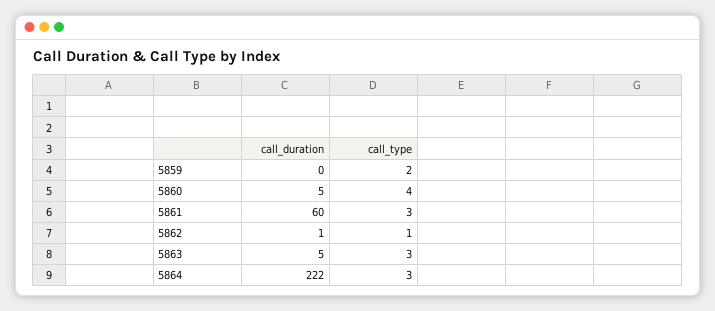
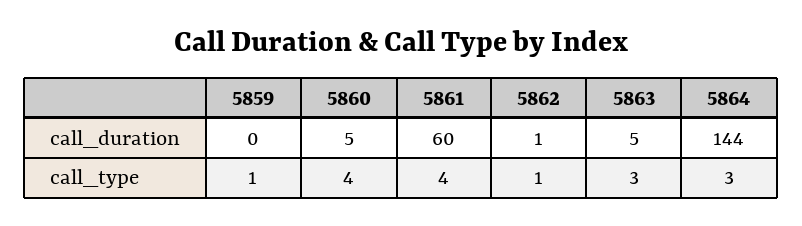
  {
    "call_duration": {
      "5859": 0,
      "5860": 5,
      "5861": 60,
      "5862": 1,
      "5863": 5,
-     "5864": 222
+     "5864": 144
    },
    "call_type": {
-     "5859": 2,
+     "5859": 1,
      "5860": 4,
-     "5861": 3,
+     "5861": 4,
      "5862": 1,
      "5863": 3,
      "5864": 3
    }
  }

